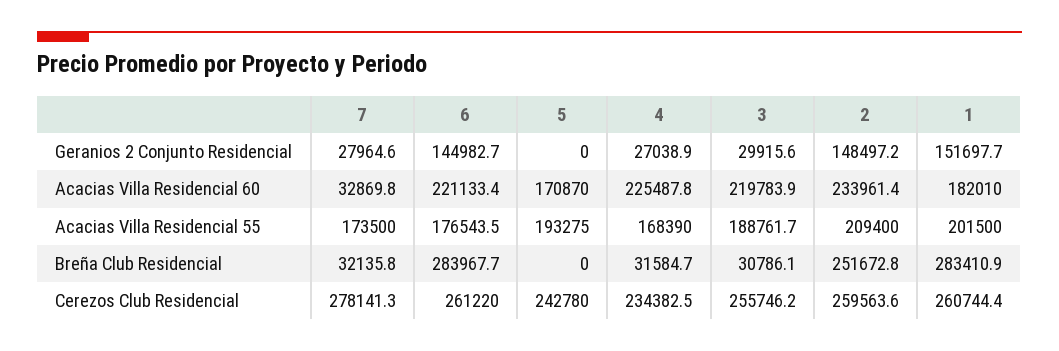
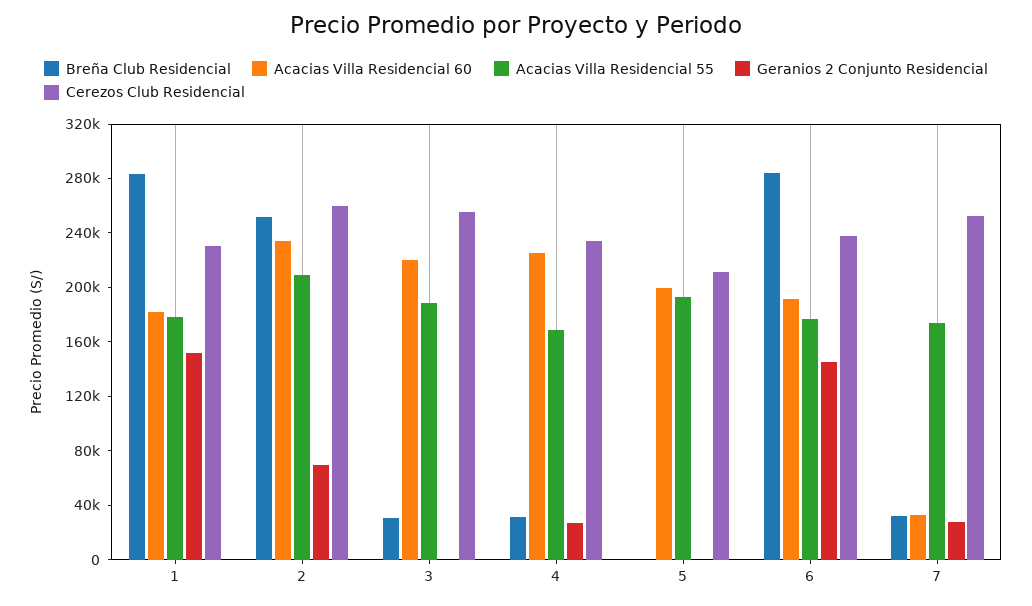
  {
    "Geranios 2 Conjunto Residencial": {
      "7": 27964.6,
      "6": 144982.7,
      "5": 0,
      "4": 27038.9,
-     "3": 29915.6,
+     "3": 0,
-     "2": 148497.2,
+     "2": 70000,
      "1": 151697.7
    },
    "Acacias Villa Residencial 60": {
      "7": 32869.8,
-     "6": 221133.4,
+     "6": 190000,
-     "5": 170870,
+     "5": 200000,
      "4": 225487.8,
      "3": 219783.9,
      "2": 233961.4,
      "1": 182010
    },
    "Acacias Villa Residencial 55": {
      "7": 173500,
      "6": 176543.5,
      "5": 193275,
      "4": 168390,
      "3": 188761.7,
      "2": 209400,
-     "1": 201500
+     "1": 180000
    },
    "Breña Club Residencial": {
      "7": 32135.8,
      "6": 283967.7,
      "5": 0,
      "4": 31584.7,
      "3": 30786.1,
      "2": 251672.8,
      "1": 283410.9
    },
    "Cerezos Club Residencial": {
-     "7": 278141.3,
+     "7": 250000,
-     "6": 261220,
+     "6": 240000,
-     "5": 242780,
+     "5": 210000,
      "4": 234382.5,
      "3": 255746.2,
      "2": 259563.6,
-     "1": 260744.4
+     "1": 230000
    }
  }

